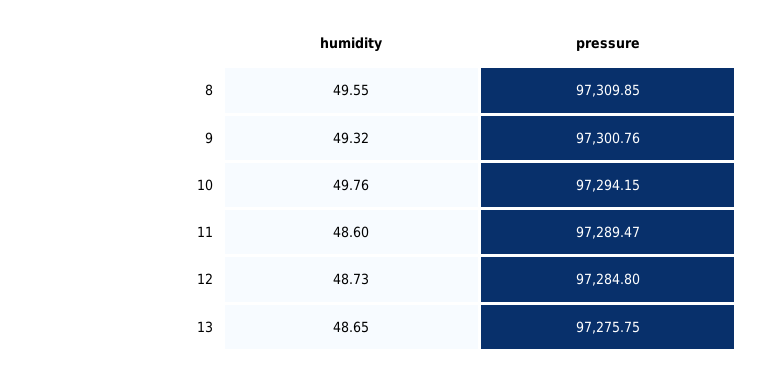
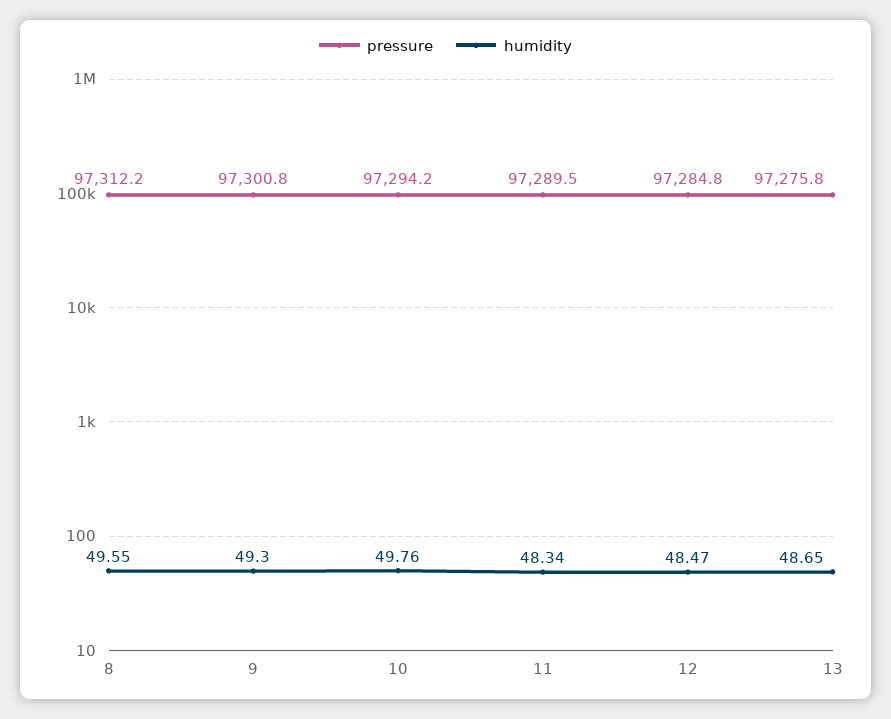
  {
    "humidity": {
      "8": 49.55,
-     "9": 49.32,
+     "9": 49.3,
      "10": 49.76,
-     "11": 48.6,
+     "11": 48.34,
-     "12": 48.73,
+     "12": 48.47,
      "13": 48.65
    },
    "pressure": {
-     "8": 97309.85,
+     "8": 97312.2,
      "9": 97300.76,
      "10": 97294.15,
      "11": 97289.47,
      "12": 97284.8,
      "13": 97275.75
    }
  }

